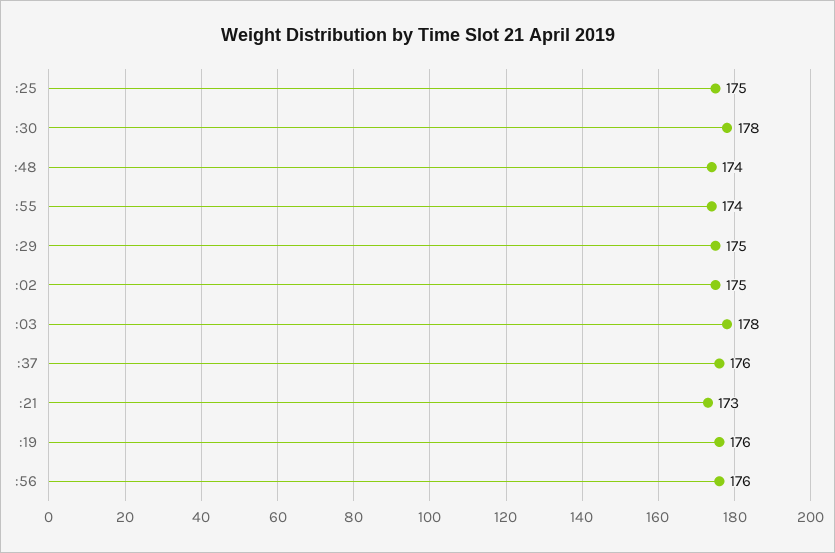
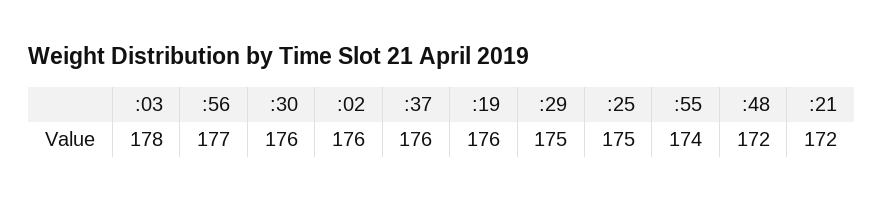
  {
    ":25": 175,
-   ":30": 178,
+   ":30": 176,
-   ":48": 174,
+   ":48": 172,
    ":55": 174,
    ":29": 175,
-   ":02": 175,
+   ":02": 176,
    ":03": 178,
    ":37": 176,
-   ":21": 173,
+   ":21": 172,
    ":19": 176,
-   ":56": 176
+   ":56": 177
  }

